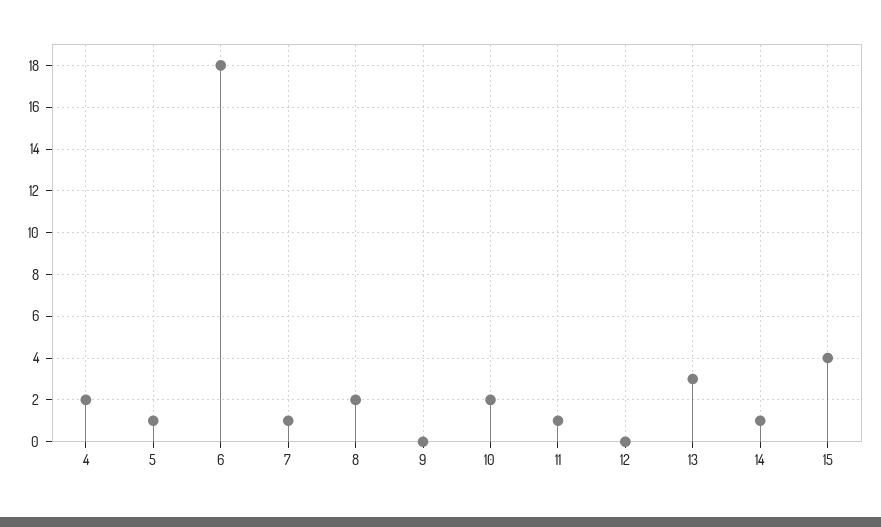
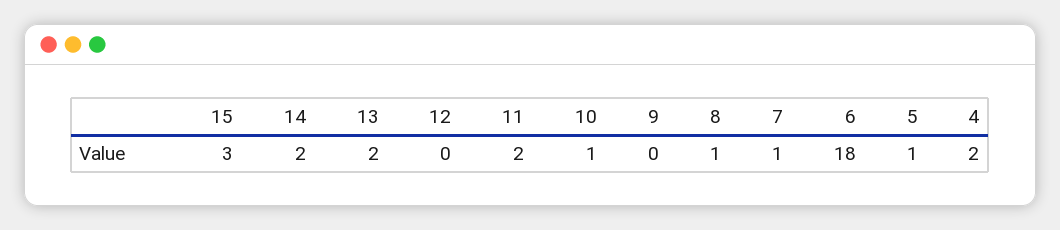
  {
    "4": 2,
    "5": 1,
    "6": 18,
    "7": 1,
-   "8": 2,
+   "8": 1,
    "9": 0,
-   "10": 2,
+   "10": 1,
-   "11": 1,
+   "11": 2,
    "12": 0,
-   "13": 3,
+   "13": 2,
-   "14": 1,
+   "14": 2,
-   "15": 4
+   "15": 3
  }

